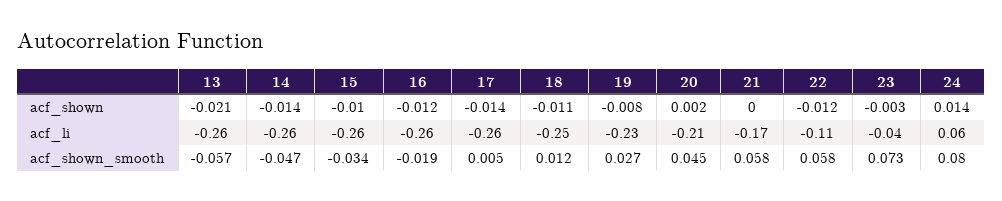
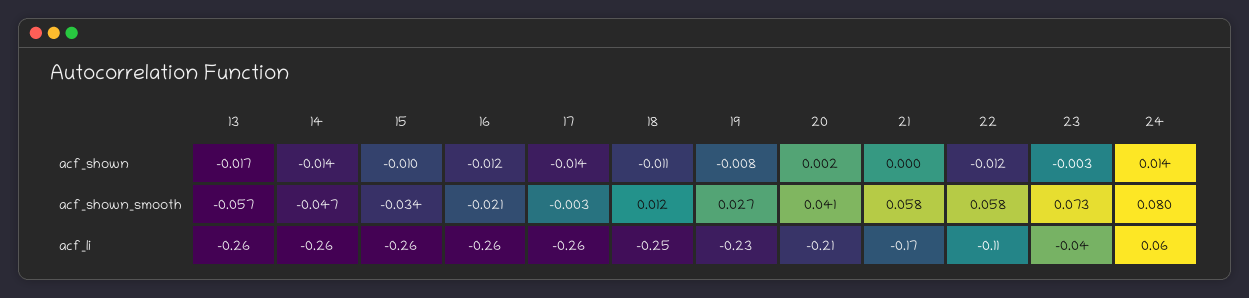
  {
    "13": {
-     "acf_shown": -0.021,
+     "acf_shown": -0.017,
      "acf_li": -0.26,
      "acf_shown_smooth": -0.057
    },
    "14": {
      "acf_shown": -0.014,
      "acf_li": -0.26,
      "acf_shown_smooth": -0.047
    },
    "15": {
      "acf_shown": -0.01,
      "acf_li": -0.26,
      "acf_shown_smooth": -0.034
    },
    "16": {
      "acf_shown": -0.012,
      "acf_li": -0.26,
-     "acf_shown_smooth": -0.019
+     "acf_shown_smooth": -0.021
    },
    "17": {
      "acf_shown": -0.014,
      "acf_li": -0.26,
-     "acf_shown_smooth": 0.005
+     "acf_shown_smooth": -0.003
    },
    "18": {
      "acf_shown": -0.011,
      "acf_li": -0.25,
      "acf_shown_smooth": 0.012
    },
    "19": {
      "acf_shown": -0.008,
      "acf_li": -0.23,
      "acf_shown_smooth": 0.027
    },
    "20": {
      "acf_shown": 0.002,
      "acf_li": -0.21,
-     "acf_shown_smooth": 0.045
+     "acf_shown_smooth": 0.041
    },
    "21": {
      "acf_shown": 0,
      "acf_li": -0.17,
      "acf_shown_smooth": 0.058
    },
    "22": {
      "acf_shown": -0.012,
      "acf_li": -0.11,
      "acf_shown_smooth": 0.058
    },
    "23": {
      "acf_shown": -0.003,
      "acf_li": -0.04,
      "acf_shown_smooth": 0.073
    },
    "24": {
      "acf_shown": 0.014,
      "acf_li": 0.06,
      "acf_shown_smooth": 0.08
    }
  }

